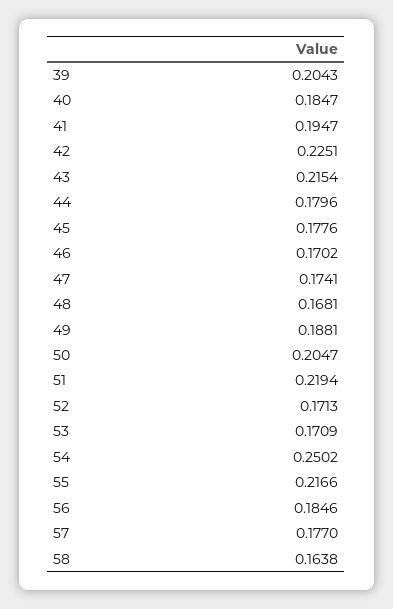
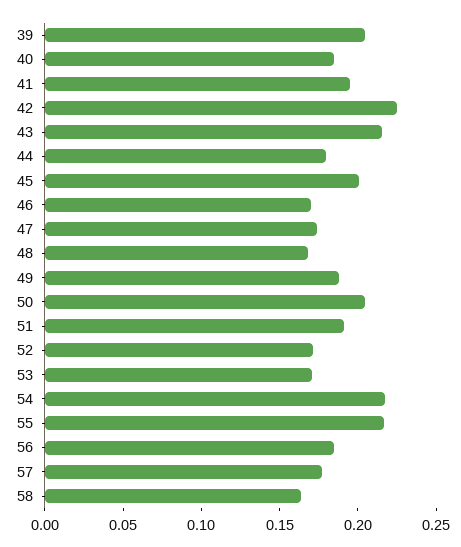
  {
    "39": 0.2043,
    "40": 0.1847,
    "41": 0.1947,
    "42": 0.2251,
    "43": 0.2154,
    "44": 0.1796,
-   "45": 0.1776,
+   "45": 0.2,
    "46": 0.1702,
    "47": 0.1741,
    "48": 0.1681,
    "49": 0.1881,
    "50": 0.2047,
-   "51": 0.2194,
+   "51": 0.19,
    "52": 0.1713,
    "53": 0.1709,
-   "54": 0.2502,
+   "54": 0.22,
    "55": 0.2166,
    "56": 0.1846,
    "57": 0.177,
    "58": 0.1638
  }

